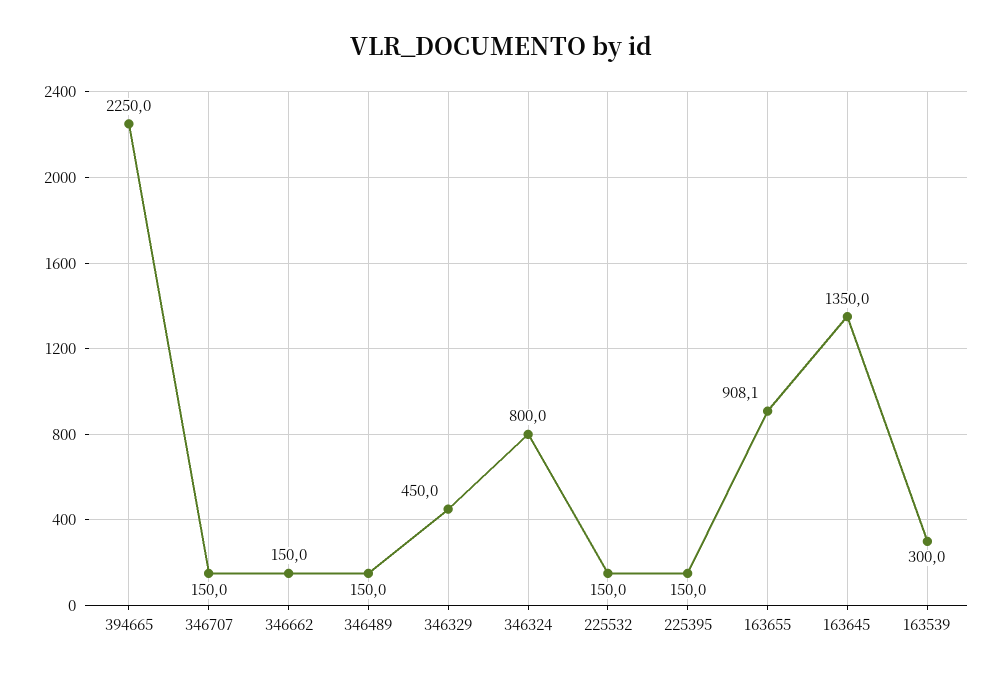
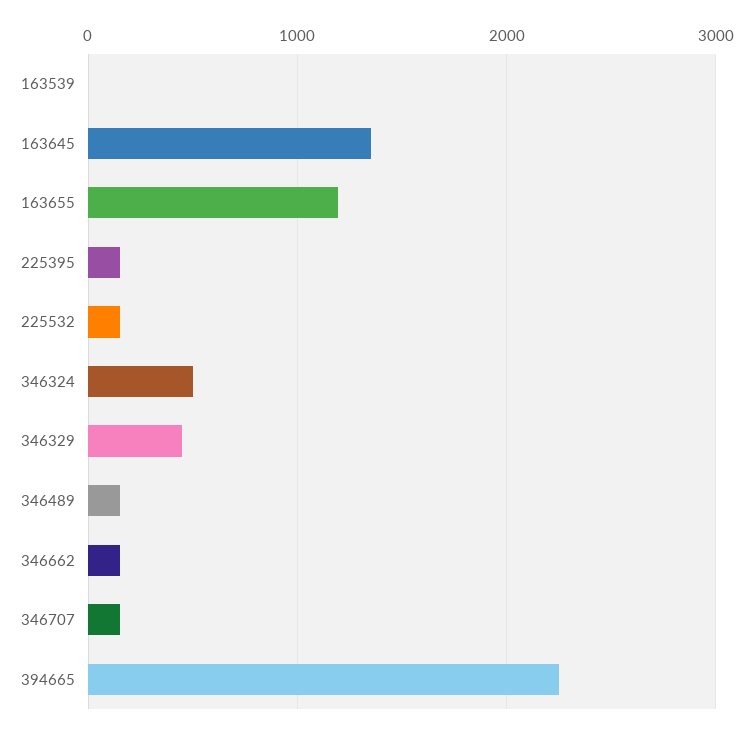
  {
    "394665": 2250,
    "346707": 150,
    "346662": 150,
    "346489": 150,
    "346329": 450,
-   "346324": 800,
+   "346324": 500,
    "225532": 150,
    "225395": 150,
-   "163655": 908.1,
+   "163655": 1200,
    "163645": 1350,
-   "163539": 300
+   "163539": 0
  }

